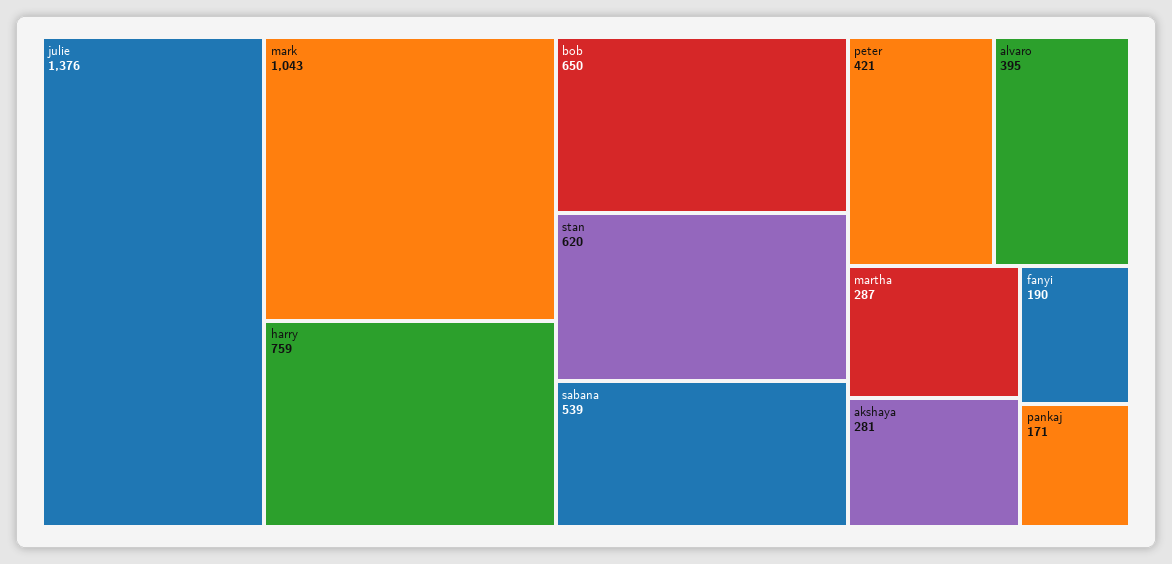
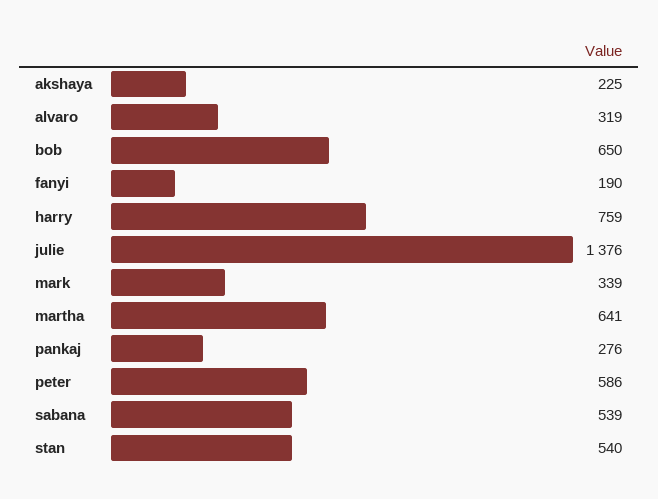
  {
    "julie": 1376,
-   "mark": 1043,
+   "mark": 339,
    "harry": 759,
    "bob": 650,
-   "stan": 620,
+   "stan": 540,
    "sabana": 539,
-   "peter": 421,
+   "peter": 586,
-   "alvaro": 395,
+   "alvaro": 319,
-   "martha": 287,
+   "martha": 641,
-   "akshaya": 281,
+   "akshaya": 225,
    "fanyi": 190,
-   "pankaj": 171
+   "pankaj": 276
  }

